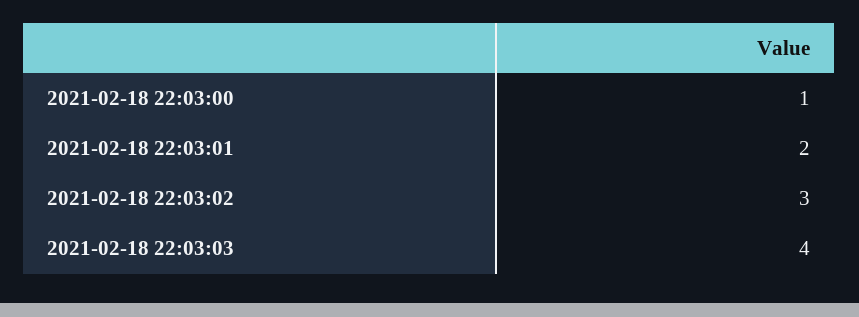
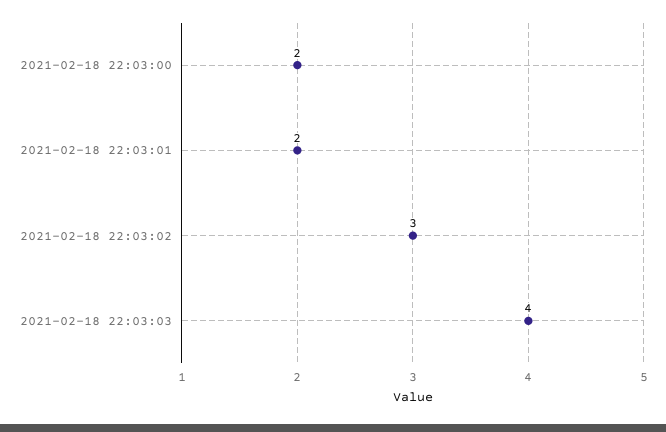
  {
-   "2021-02-18 22:03:00": 1,
+   "2021-02-18 22:03:00": 2,
    "2021-02-18 22:03:01": 2,
    "2021-02-18 22:03:02": 3,
    "2021-02-18 22:03:03": 4
  }

